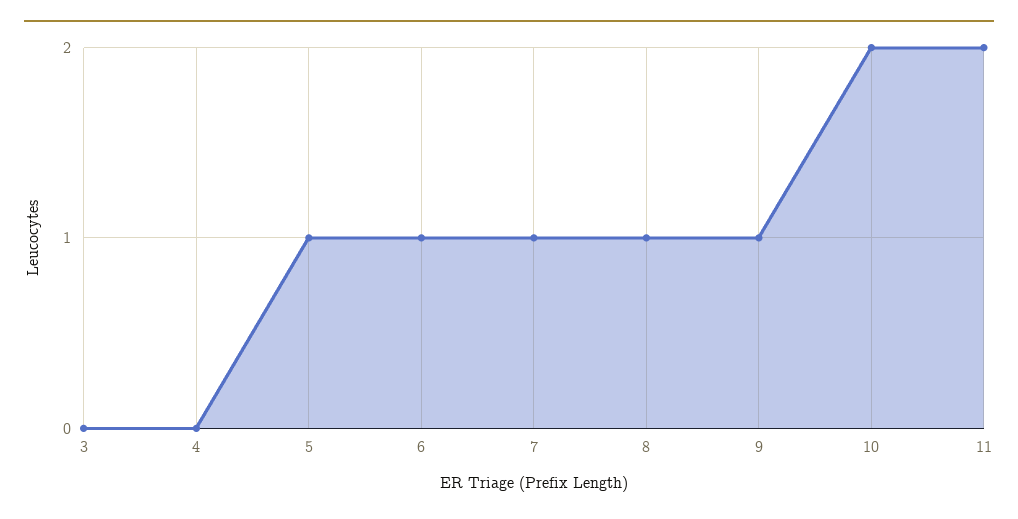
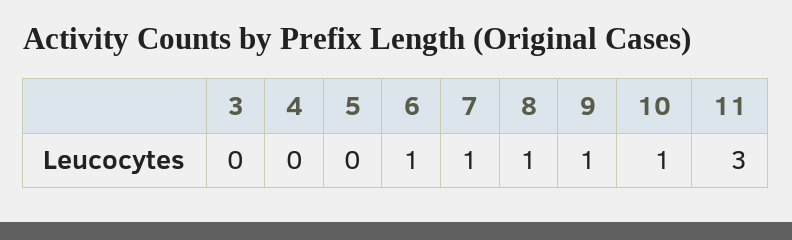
  {
    "3": 0,
    "4": 0,
-   "5": 1,
+   "5": 0,
    "6": 1,
    "7": 1,
    "8": 1,
    "9": 1,
-   "10": 2,
+   "10": 1,
-   "11": 2
+   "11": 3
  }

